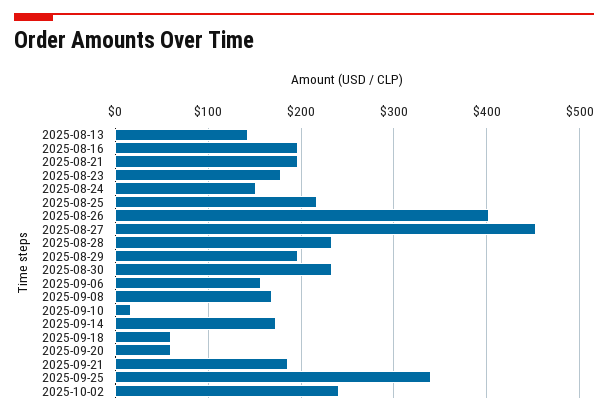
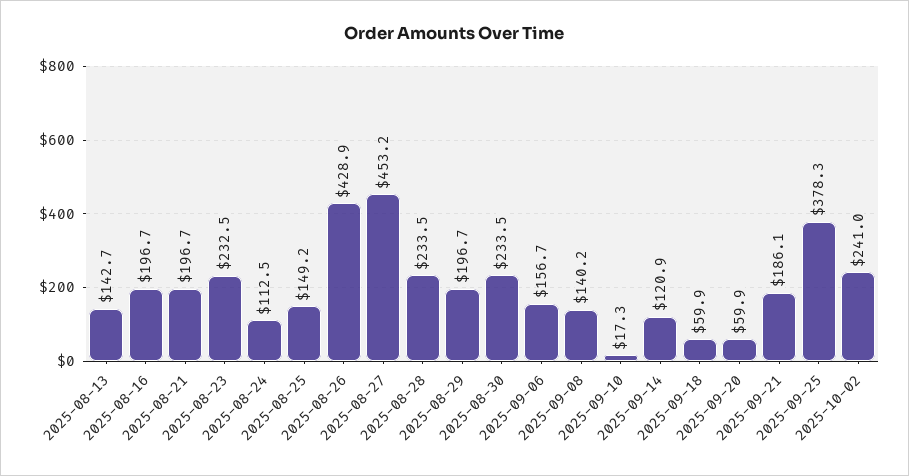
  {
    "2025-08-13": 142.7,
    "2025-08-16": 196.7,
    "2025-08-21": 196.7,
-   "2025-08-23": 180,
+   "2025-08-23": 232.5,
-   "2025-08-24": 150,
+   "2025-08-24": 112.5,
-   "2025-08-25": 220,
+   "2025-08-25": 149.2,
-   "2025-08-26": 400,
+   "2025-08-26": 428.9,
    "2025-08-27": 453.2,
    "2025-08-28": 233.5,
    "2025-08-29": 196.7,
    "2025-08-30": 233.5,
    "2025-09-06": 156.7,
-   "2025-09-08": 170,
+   "2025-09-08": 140.2,
    "2025-09-10": 17.3,
-   "2025-09-14": 170,
+   "2025-09-14": 120.9,
    "2025-09-18": 59.9,
    "2025-09-20": 59.9,
    "2025-09-21": 186.1,
-   "2025-09-25": 340,
+   "2025-09-25": 378.3,
    "2025-10-02": 241
  }

